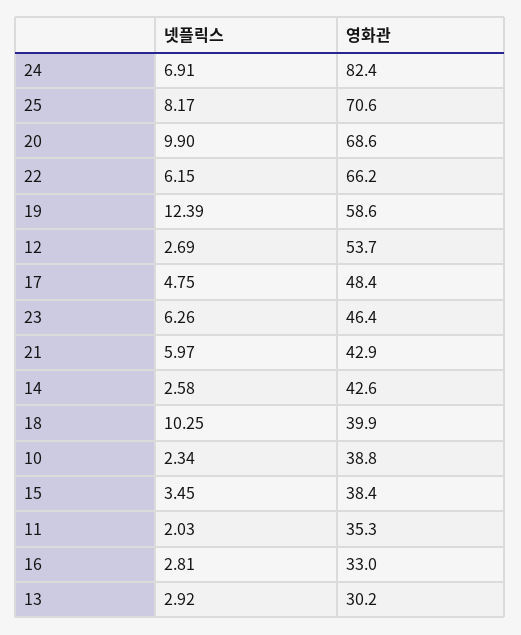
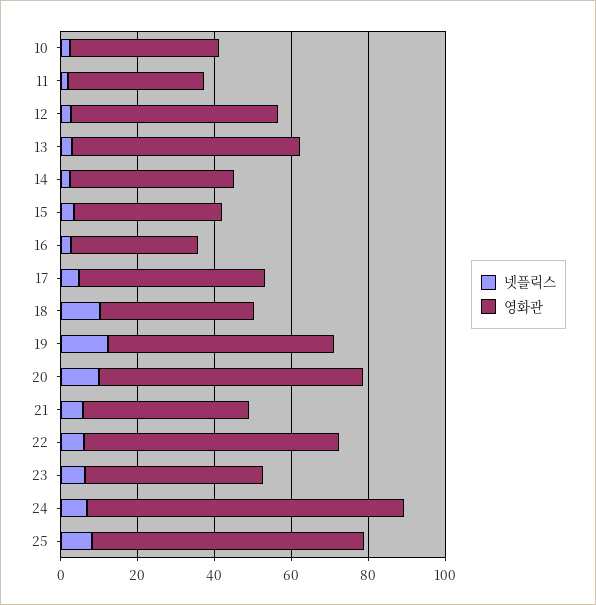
  {
    "넷플릭스": {
      "24": 6.91,
      "25": 8.17,
      "20": 9.9,
      "22": 6.15,
      "19": 12.39,
      "12": 2.69,
      "17": 4.75,
      "23": 6.26,
      "21": 5.97,
      "14": 2.58,
      "18": 10.25,
      "10": 2.34,
      "15": 3.45,
      "11": 2.03,
      "16": 2.81,
      "13": 2.92
    },
    "영화관": {
      "24": 82.4,
      "25": 70.6,
      "20": 68.6,
      "22": 66.2,
      "19": 58.6,
      "12": 53.7,
      "17": 48.4,
      "23": 46.4,
      "21": 42.9,
      "14": 42.6,
      "18": 39.9,
      "10": 38.8,
      "15": 38.4,
      "11": 35.3,
      "16": 33,
-     "13": 30.2
+     "13": 60
    }
  }

